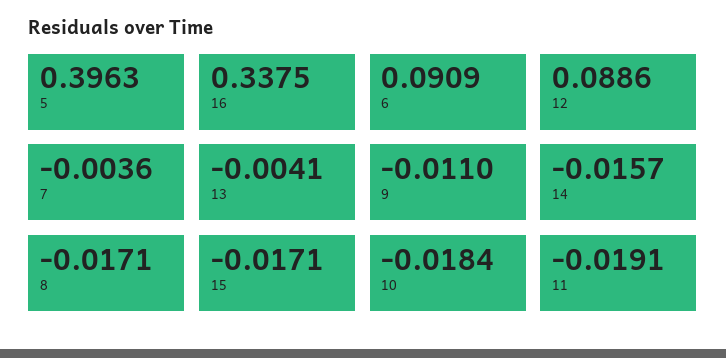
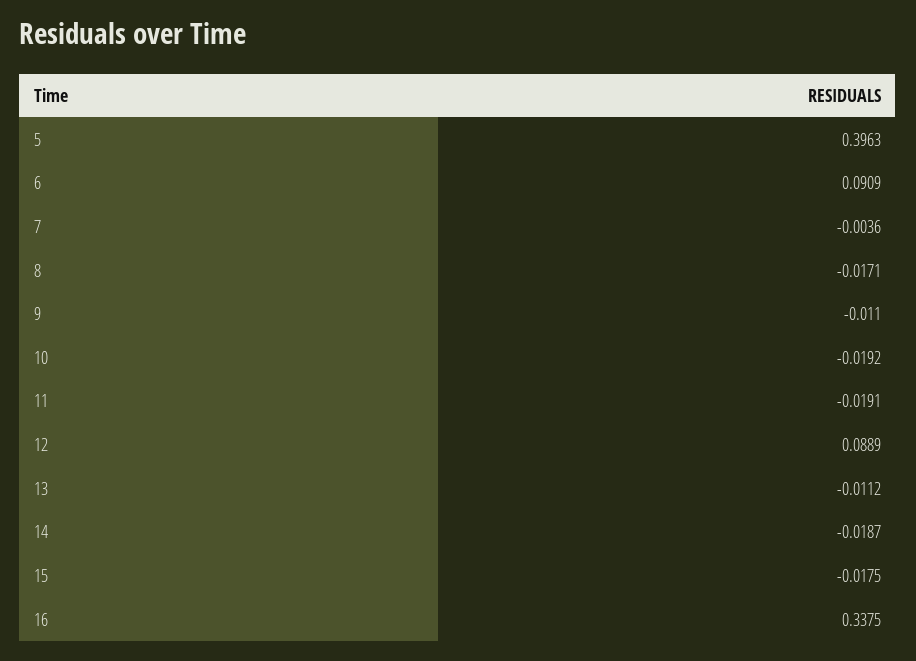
  {
    "5": 0.3963,
    "16": 0.3375,
    "6": 0.0909,
-   "12": 0.0886,
+   "12": 0.0889,
    "7": -0.0036,
-   "13": -0.0041,
+   "13": -0.0112,
    "9": -0.011,
-   "14": -0.0157,
+   "14": -0.0187,
    "8": -0.0171,
-   "15": -0.0171,
+   "15": -0.0175,
-   "10": -0.0184,
+   "10": -0.0192,
    "11": -0.0191
  }

